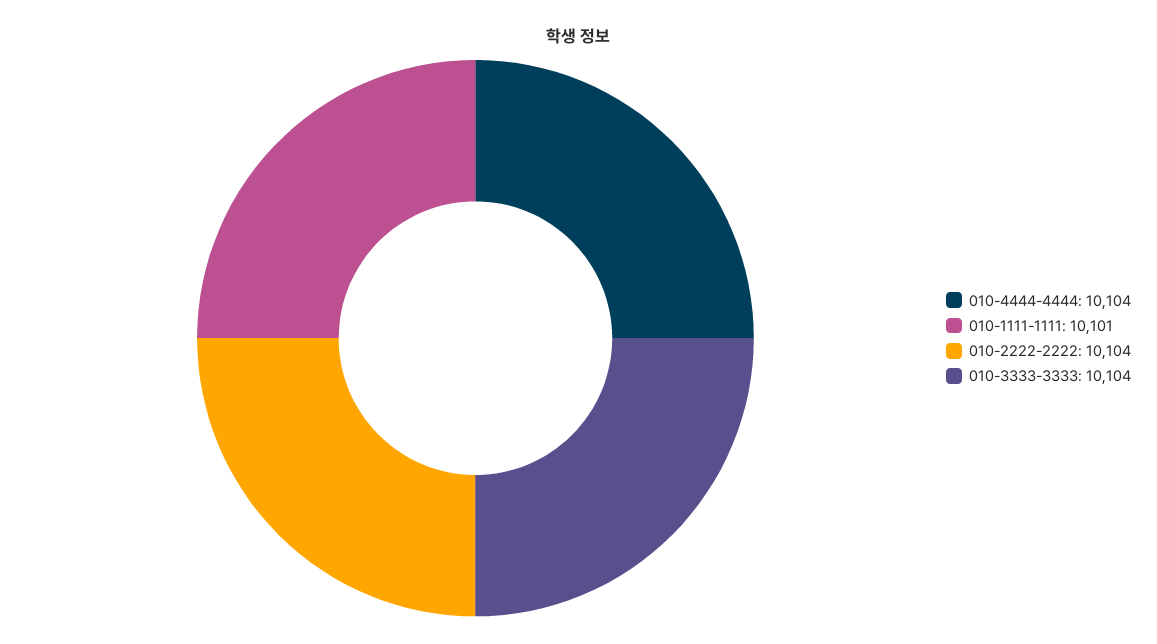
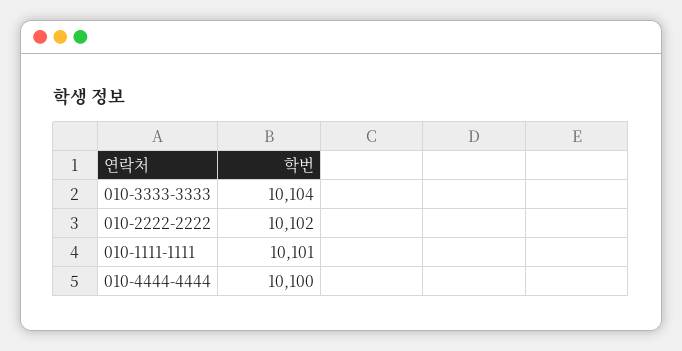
  {
-   "010-4444-4444": 10104,
+   "010-4444-4444": 10100,
    "010-1111-1111": 10101,
-   "010-2222-2222": 10104,
+   "010-2222-2222": 10102,
    "010-3333-3333": 10104
  }

